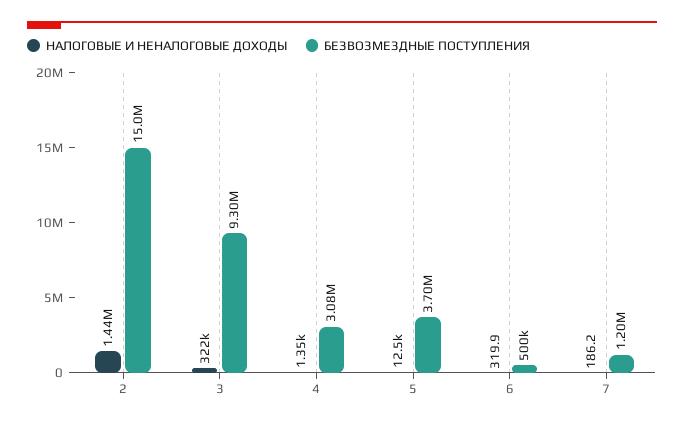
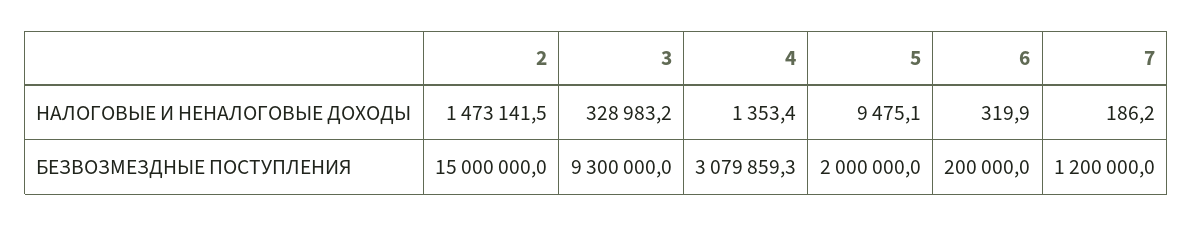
  {
    "НАЛОГОВЫЕ И НЕНАЛОГОВЫЕ ДОХОДЫ": {
-     "2": 1440000,
+     "2": 1473141.5,
-     "3": 322000,
+     "3": 328983.2,
      "4": 1353.4,
-     "5": 12500,
+     "5": 9475.1,
      "6": 319.9,
      "7": 186.2
    },
    "БЕЗВОЗМЕЗДНЫЕ ПОСТУПЛЕНИЯ": {
      "2": 15000000,
      "3": 9300000,
      "4": 3079859.3,
-     "5": 3700000,
+     "5": 2000000,
-     "6": 500000,
+     "6": 200000,
      "7": 1200000
    }
  }

